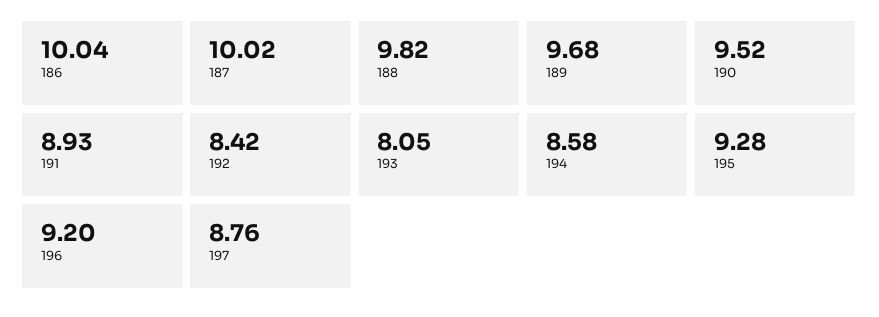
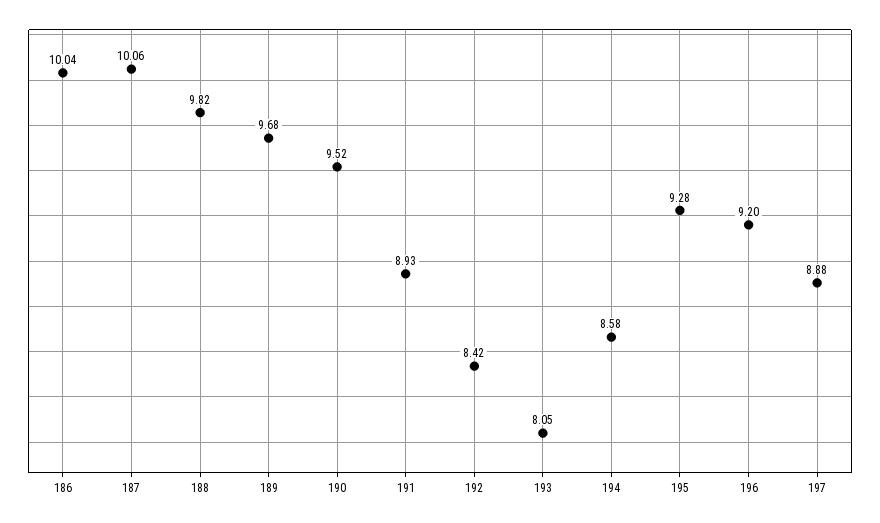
  {
    "186": 10.04,
-   "187": 10.02,
+   "187": 10.06,
    "188": 9.82,
    "189": 9.68,
    "190": 9.52,
    "191": 8.93,
    "192": 8.42,
    "193": 8.05,
    "194": 8.58,
    "195": 9.28,
    "196": 9.2,
-   "197": 8.76
+   "197": 8.88
  }

